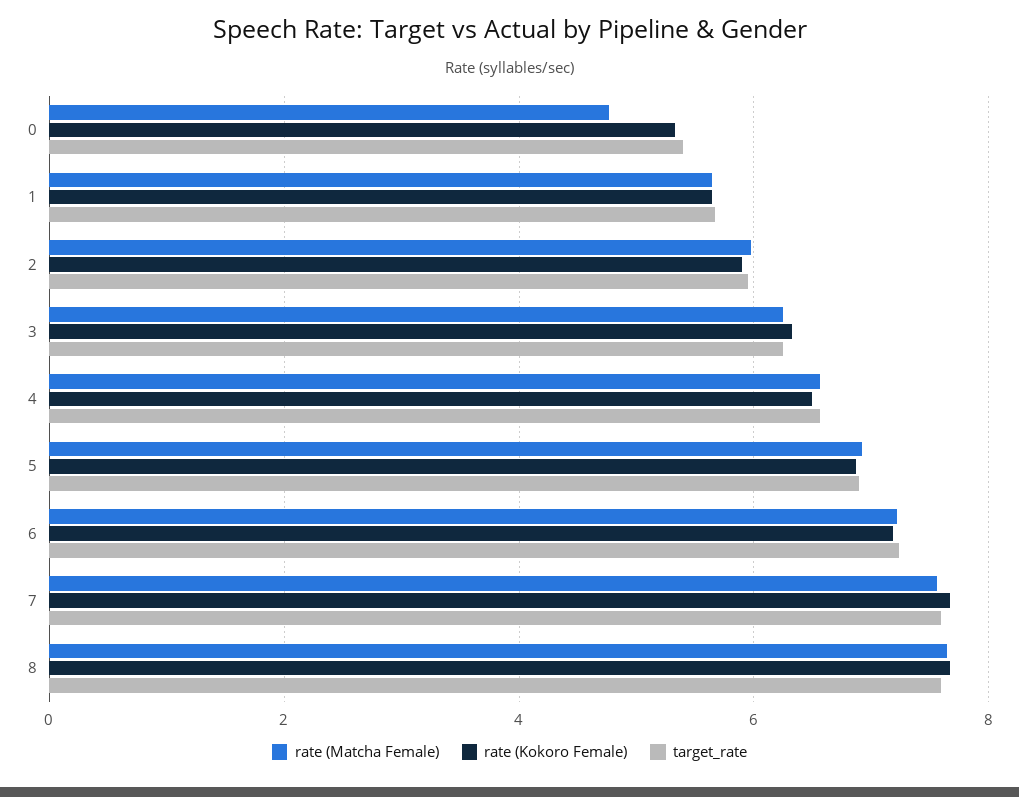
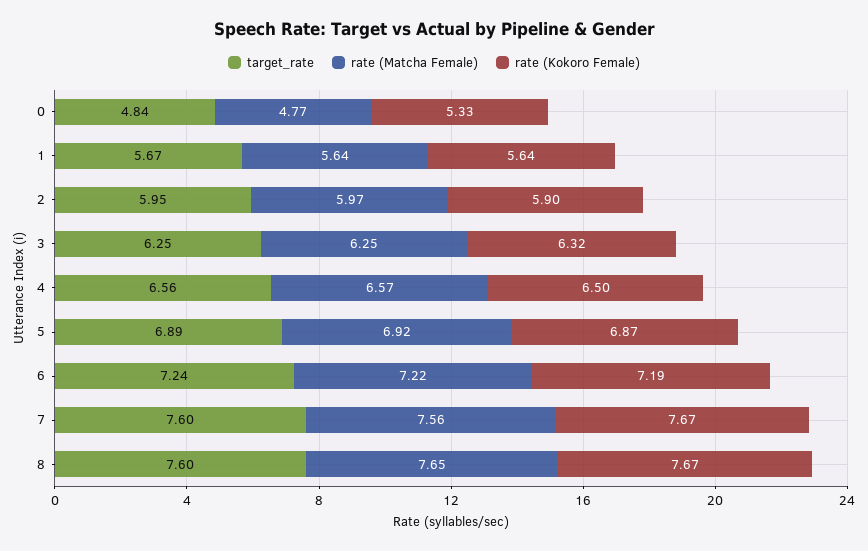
  {
    "rate (Matcha Female)": {
      "0": 4.77,
      "1": 5.64,
      "2": 5.97,
      "3": 6.25,
      "4": 6.57,
      "5": 6.92,
      "6": 7.22,
      "7": 7.56,
      "8": 7.65
    },
    "rate (Kokoro Female)": {
      "0": 5.33,
      "1": 5.64,
      "2": 5.9,
      "3": 6.32,
      "4": 6.5,
      "5": 6.87,
      "6": 7.19,
      "7": 7.67,
      "8": 7.67
    },
    "target_rate": {
-     "0": 5.4,
+     "0": 4.84,
      "1": 5.67,
      "2": 5.95,
      "3": 6.25,
      "4": 6.56,
      "5": 6.89,
      "6": 7.24,
      "7": 7.6,
      "8": 7.6
    }
  }

